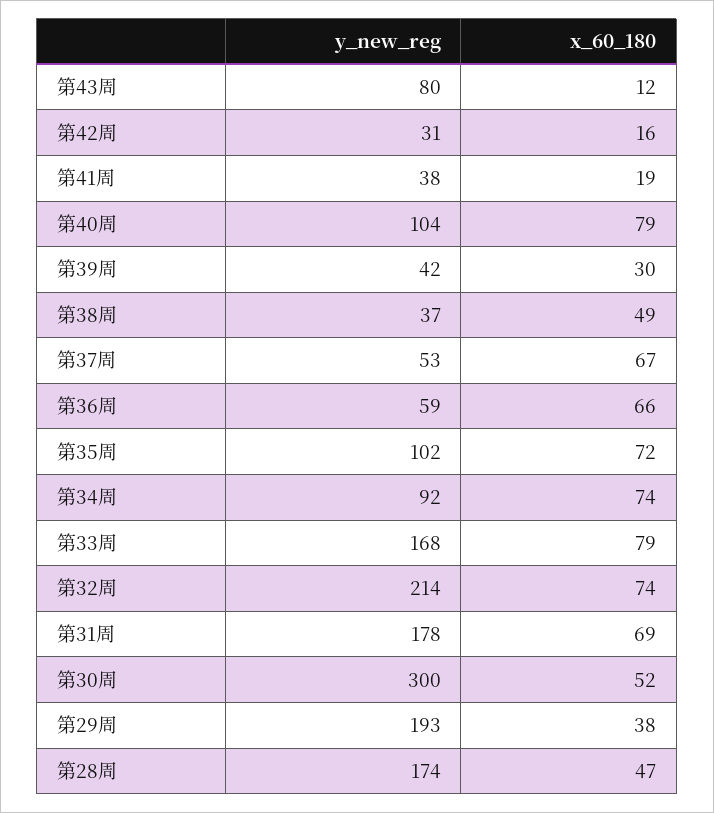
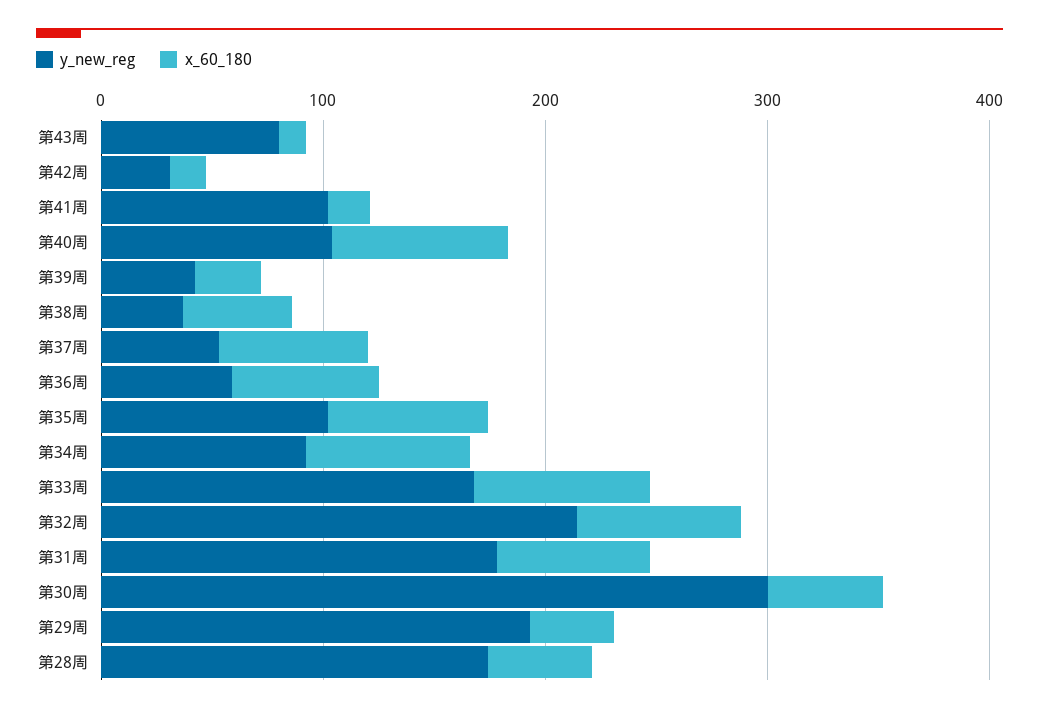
  {
    "y_new_reg": {
      "第43周": 80,
      "第42周": 31,
-     "第41周": 38,
+     "第41周": 100,
      "第40周": 104,
      "第39周": 42,
      "第38周": 37,
      "第37周": 53,
      "第36周": 59,
      "第35周": 102,
      "第34周": 92,
      "第33周": 168,
      "第32周": 214,
      "第31周": 178,
      "第30周": 300,
      "第29周": 193,
      "第28周": 174
    },
    "x_60_180": {
      "第43周": 12,
      "第42周": 16,
      "第41周": 19,
      "第40周": 79,
      "第39周": 30,
      "第38周": 49,
      "第37周": 67,
      "第36周": 66,
      "第35周": 72,
      "第34周": 74,
      "第33周": 79,
      "第32周": 74,
      "第31周": 69,
      "第30周": 52,
      "第29周": 38,
      "第28周": 47
    }
  }

